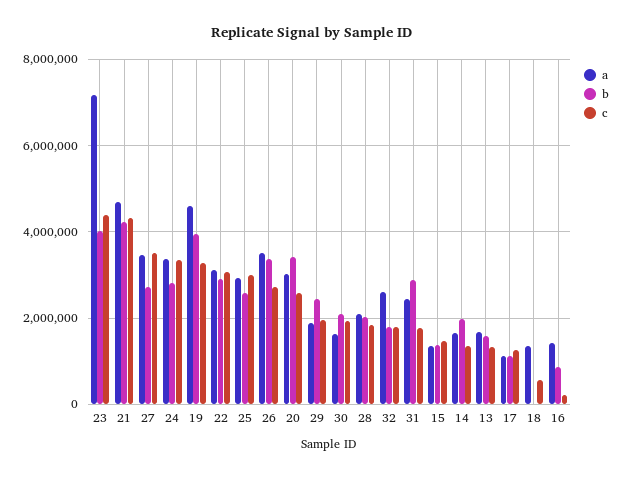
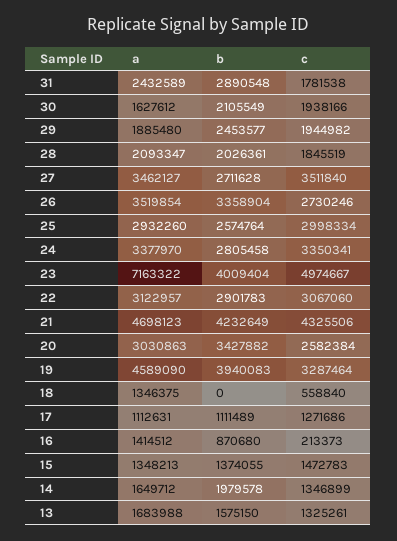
  {
    "a": {
      "23": 7163322,
      "21": 4698123,
      "27": 3462127,
      "24": 3377970,
      "19": 4589090,
      "22": 3122957,
      "25": 2932260,
      "26": 3519854,
      "20": 3030863,
      "29": 1885480,
      "30": 1627612,
      "28": 2093347,
-     "32": 2600000,
      "31": 2432589,
      "15": 1348213,
      "14": 1649712,
      "13": 1683988,
      "17": 1112631,
      "18": 1346375,
      "16": 1414512
    },
    "b": {
      "23": 4009404,
      "21": 4232649,
      "27": 2711628,
      "24": 2805458,
      "19": 3940083,
      "22": 2901783,
      "25": 2574764,
      "26": 3358904,
      "20": 3427882,
      "29": 2453577,
      "30": 2105549,
      "28": 2026361,
-     "32": 1800000,
      "31": 2890548,
      "15": 1374055,
      "14": 1979578,
      "13": 1575150,
      "17": 1111489,
      "18": 0,
      "16": 870680
    },
    "c": {
-     "23": 4400000,
+     "23": 4974667,
      "21": 4325506,
      "27": 3511840,
      "24": 3350341,
      "19": 3287464,
      "22": 3067060,
      "25": 2998334,
      "26": 2730246,
      "20": 2582384,
      "29": 1944982,
      "30": 1938166,
      "28": 1845519,
-     "32": 1800000,
      "31": 1781538,
      "15": 1472783,
      "14": 1346899,
      "13": 1325261,
      "17": 1271686,
      "18": 558840,
      "16": 213373
    }
  }

